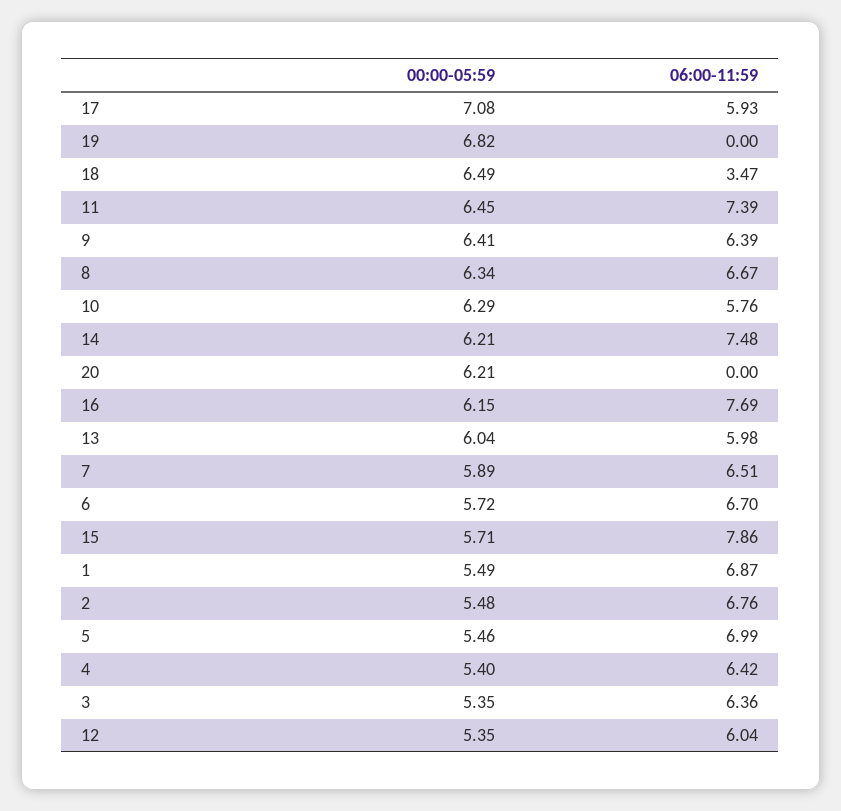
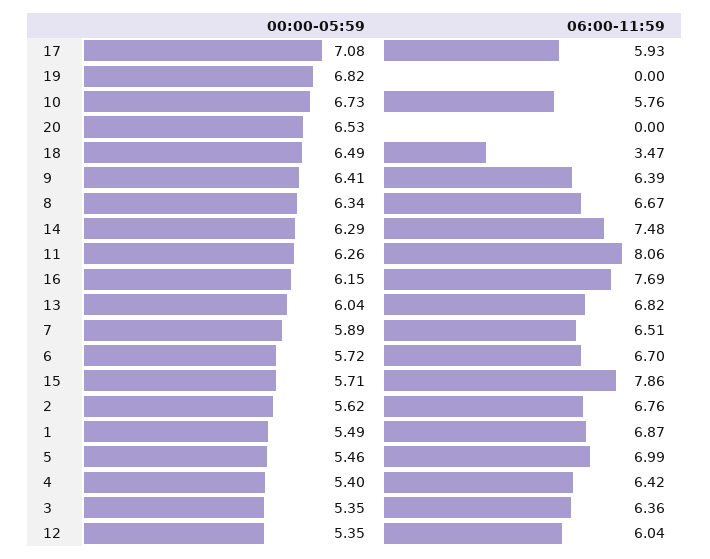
  {
    "00:00-05:59": {
      "17": 7.08,
      "19": 6.82,
      "18": 6.49,
-     "11": 6.45,
+     "11": 6.26,
      "9": 6.41,
      "8": 6.34,
-     "10": 6.29,
+     "10": 6.73,
-     "14": 6.21,
+     "14": 6.29,
-     "20": 6.21,
+     "20": 6.53,
      "16": 6.15,
      "13": 6.04,
      "7": 5.89,
      "6": 5.72,
      "15": 5.71,
      "1": 5.49,
-     "2": 5.48,
+     "2": 5.62,
      "5": 5.46,
      "4": 5.4,
      "3": 5.35,
      "12": 5.35
    },
    "06:00-11:59": {
      "17": 5.93,
      "19": 0,
      "18": 3.47,
-     "11": 7.39,
+     "11": 8.06,
      "9": 6.39,
      "8": 6.67,
      "10": 5.76,
      "14": 7.48,
      "20": 0,
      "16": 7.69,
-     "13": 5.98,
+     "13": 6.82,
      "7": 6.51,
      "6": 6.7,
      "15": 7.86,
      "1": 6.87,
      "2": 6.76,
      "5": 6.99,
      "4": 6.42,
      "3": 6.36,
      "12": 6.04
    }
  }

